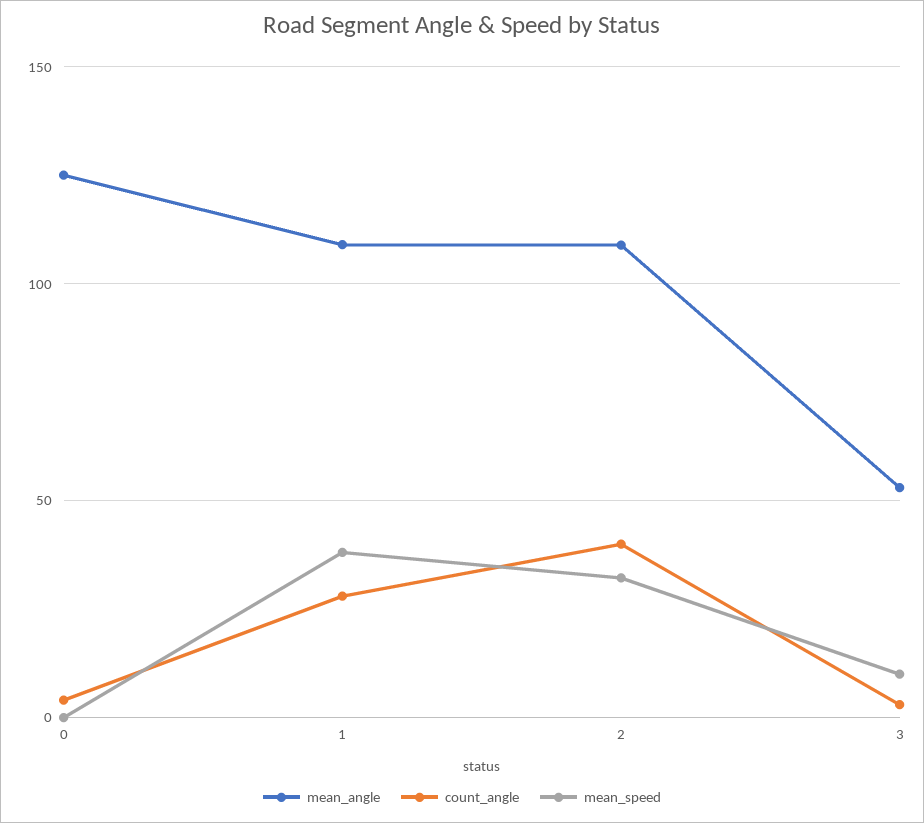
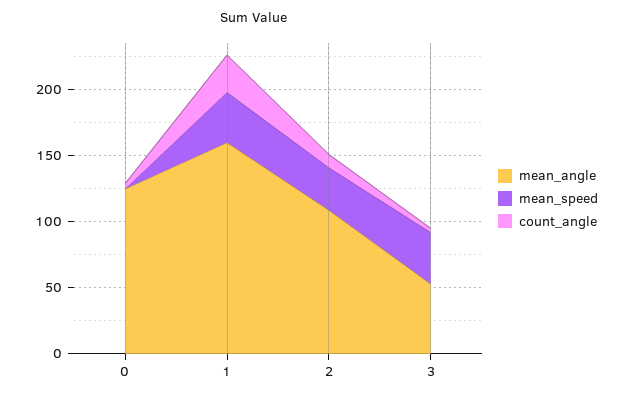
  {
    "mean_angle": {
      "0": 125,
-     "1": 110,
+     "1": 160,
      "2": 110,
      "3": 55
    },
    "count_angle": {
      "0": 5,
      "1": 30,
-     "2": 40,
+     "2": 10,
      "3": 5
    },
    "mean_speed": {
      "0": 0,
      "1": 40,
      "2": 30,
-     "3": 10
+     "3": 40
    }
  }

